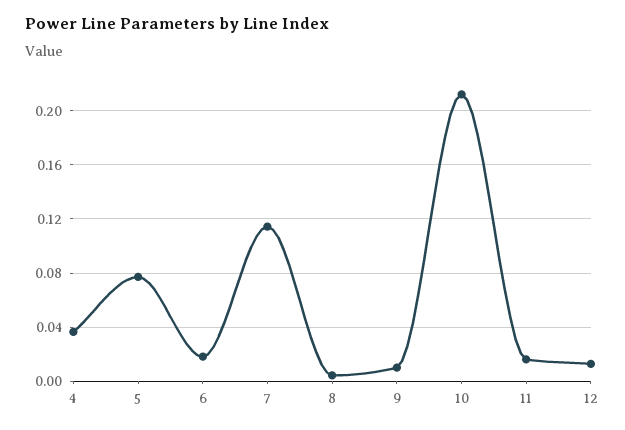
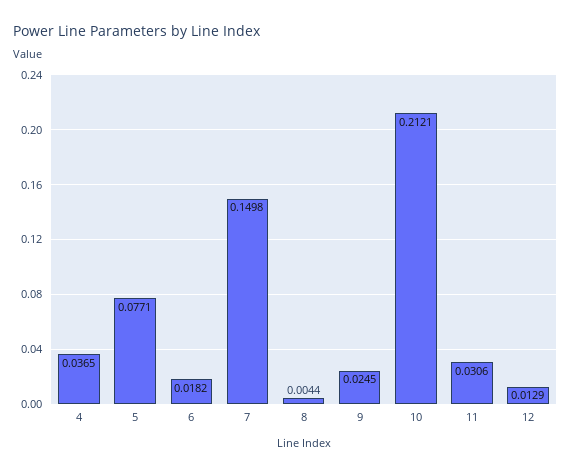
  {
    "4": 0.0365,
    "5": 0.0771,
    "6": 0.0182,
-   "7": 0.115,
+   "7": 0.1498,
    "8": 0.0044,
-   "9": 0.01,
+   "9": 0.0245,
    "10": 0.2121,
-   "11": 0.015,
+   "11": 0.0306,
    "12": 0.0129
  }

